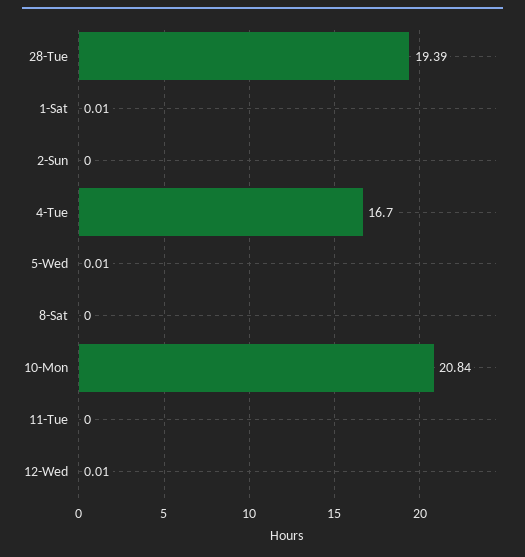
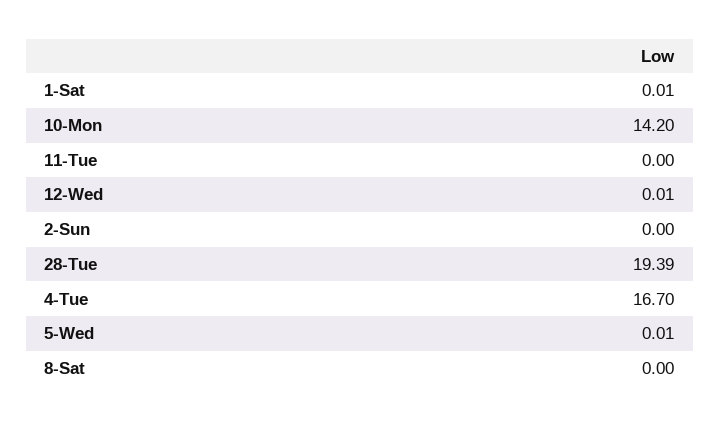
  {
    "28-Tue": 19.39,
    "1-Sat": 0.01,
    "2-Sun": 0,
    "4-Tue": 16.7,
    "5-Wed": 0.01,
    "8-Sat": 0,
-   "10-Mon": 20.84,
+   "10-Mon": 14.2,
    "11-Tue": 0,
    "12-Wed": 0.01
  }

